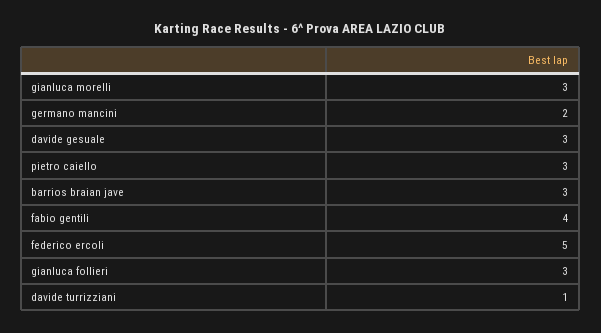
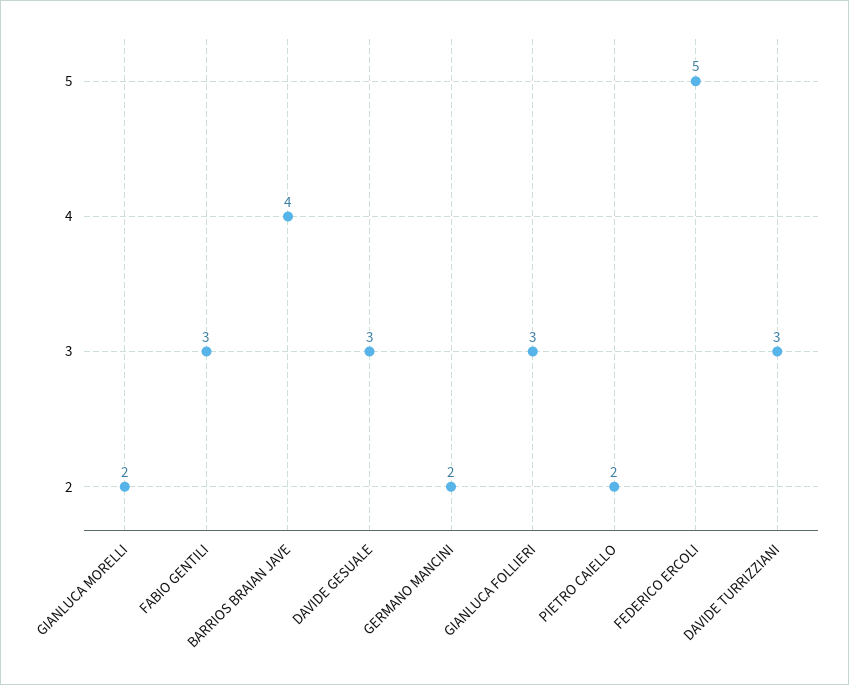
  {
-   "gianluca morelli": 3,
+   "gianluca morelli": 2,
    "germano mancini": 2,
    "davide gesuale": 3,
-   "pietro caiello": 3,
+   "pietro caiello": 2,
-   "barrios braian jave": 3,
+   "barrios braian jave": 4,
-   "fabio gentili": 4,
+   "fabio gentili": 3,
    "federico ercoli": 5,
    "gianluca follieri": 3,
-   "davide turrizziani": 1
+   "davide turrizziani": 3
  }

